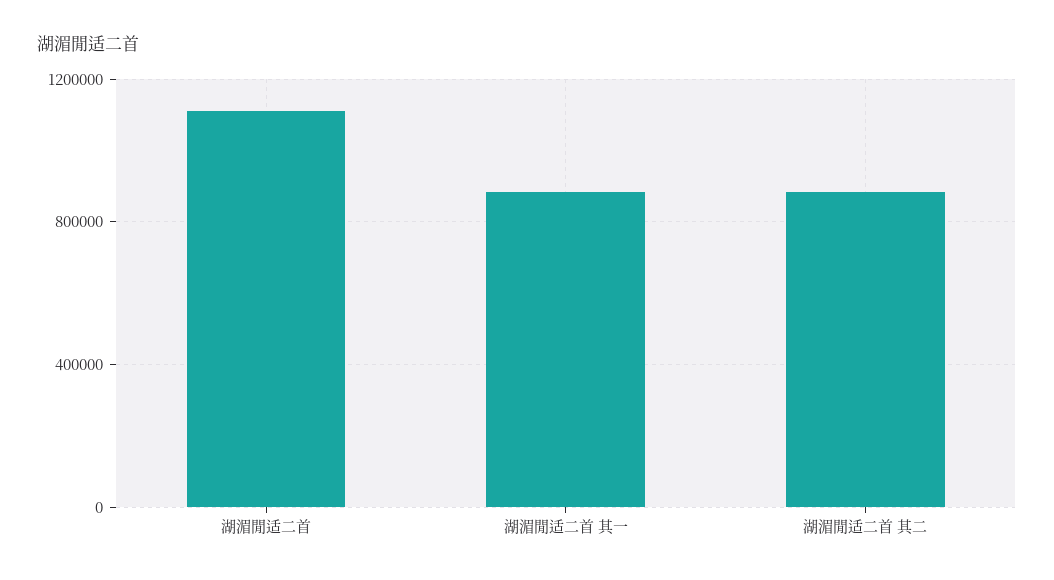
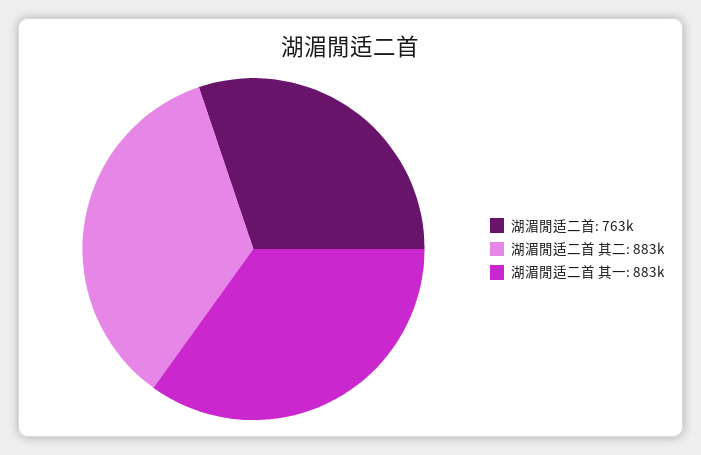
  {
-   "湖湄閒适二首": 1100000,
+   "湖湄閒适二首": 763000,
    "湖湄閒适二首 其一": 883000,
    "湖湄閒适二首 其二": 883000
  }

